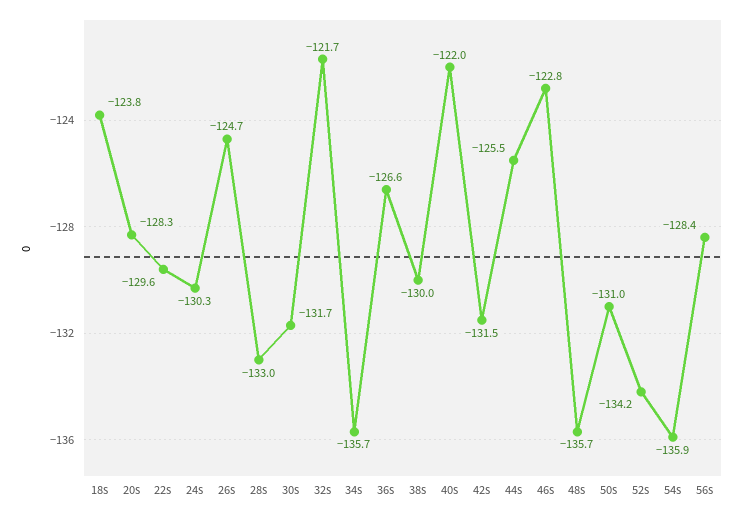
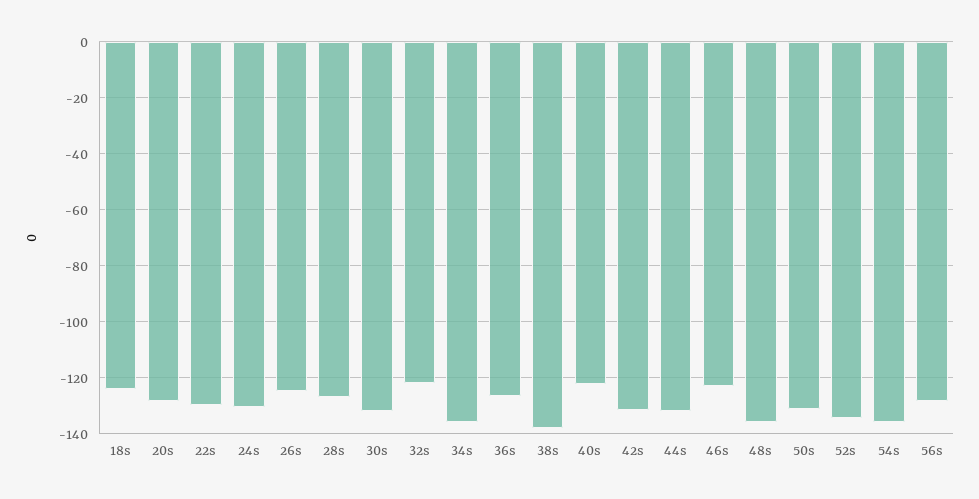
  {
    "18s": -123.8,
    "20s": -128.3,
    "22s": -129.6,
    "24s": -130.3,
    "26s": -124.7,
-   "28s": -133,
+   "28s": -127.5,
    "30s": -131.7,
    "32s": -121.7,
    "34s": -135.7,
    "36s": -126.6,
-   "38s": -130,
+   "38s": -137.5,
    "40s": -122,
    "42s": -131.5,
-   "44s": -125.5,
+   "44s": -132.5,
    "46s": -122.8,
    "48s": -135.7,
    "50s": -131,
    "52s": -134.2,
    "54s": -135.9,
    "56s": -128.4
  }

